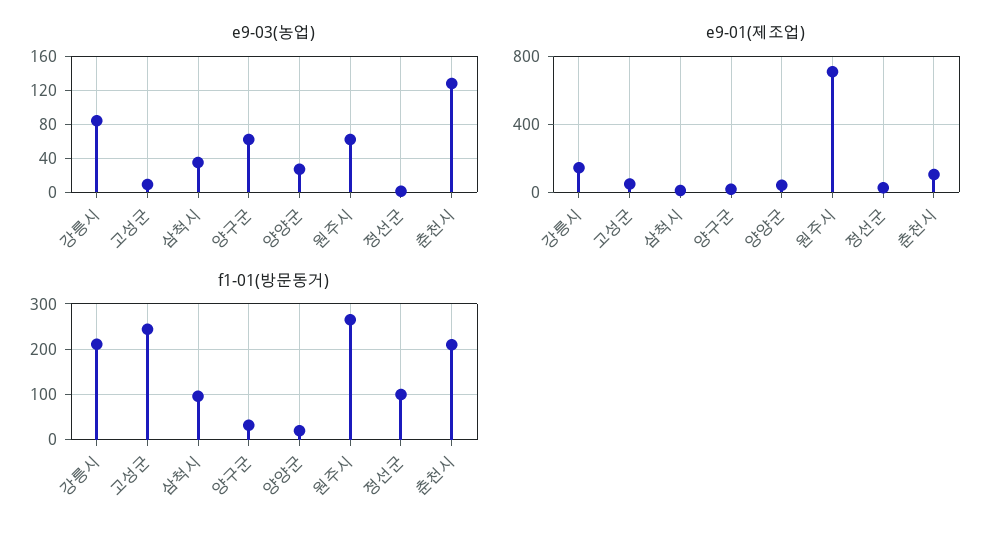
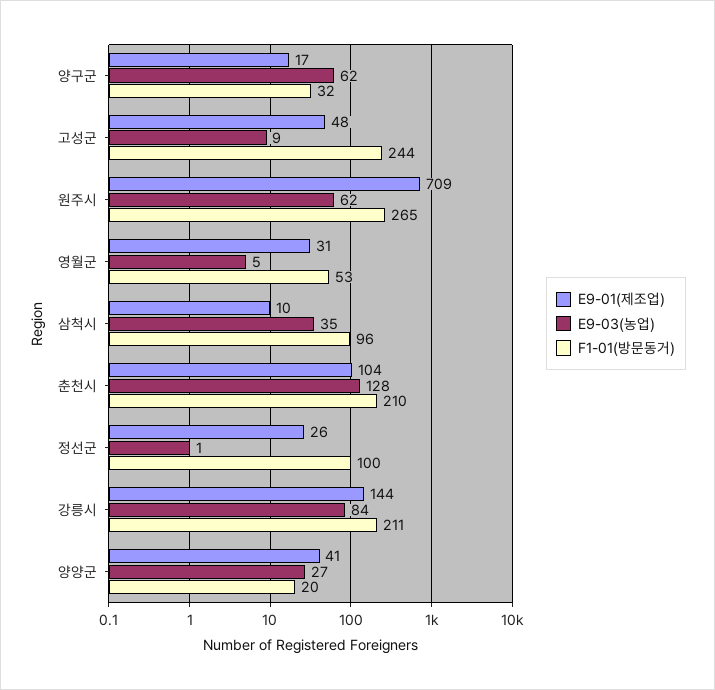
  {
    "e9-03(농업)": {
      "강릉시": 84,
      "고성군": 9,
      "삼척시": 35,
      "양구군": 62,
      "양양군": 27,
      "원주시": 62,
      "정선군": 1,
-     "춘천시": 128
+     "춘천시": 128,
+     "영월군": 5
    },
    "e9-01(제조업)": {
      "강릉시": 144,
      "고성군": 48,
      "삼척시": 10,
      "양구군": 17,
      "양양군": 41,
      "원주시": 709,
      "정선군": 26,
-     "춘천시": 104
+     "춘천시": 104,
+     "영월군": 31
    },
    "f1-01(방문동거)": {
      "강릉시": 211,
      "고성군": 244,
      "삼척시": 96,
      "양구군": 32,
      "양양군": 20,
      "원주시": 265,
      "정선군": 100,
-     "춘천시": 210
+     "춘천시": 210,
+     "영월군": 53
    }
  }

